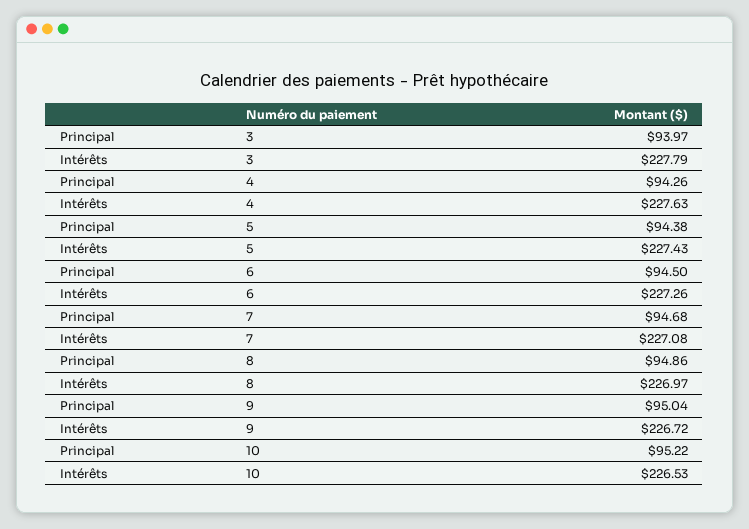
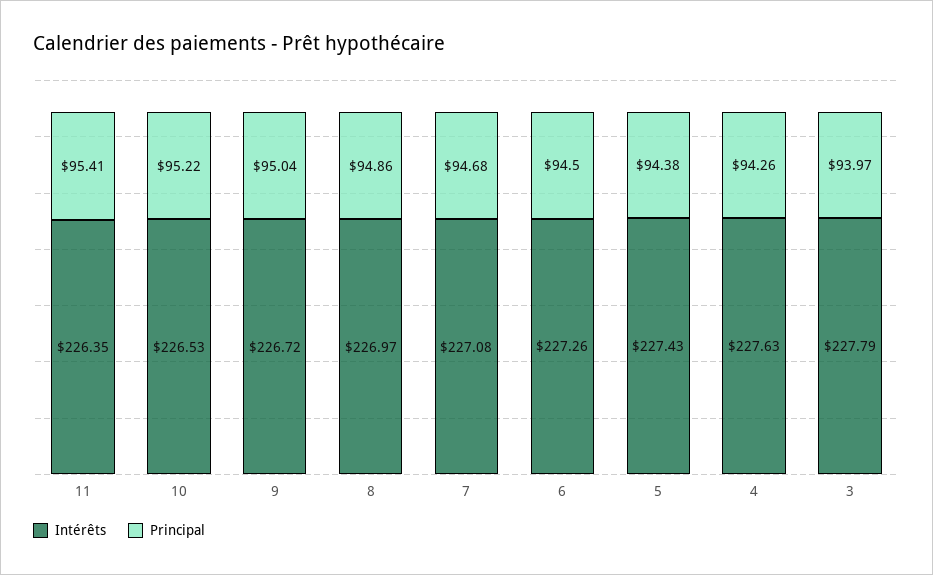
  {
    "Principal": {
      "3": 93.97,
      "4": 94.26,
      "5": 94.38,
      "6": 94.5,
      "7": 94.68,
      "8": 94.86,
      "9": 95.04,
-     "10": 95.22
+     "10": 95.22,
+     "11": 95.41
    },
    "Intérêts": {
      "3": 227.79,
      "4": 227.63,
      "5": 227.43,
      "6": 227.26,
      "7": 227.08,
      "8": 226.97,
      "9": 226.72,
-     "10": 226.53
+     "10": 226.53,
+     "11": 226.35
    }
  }

